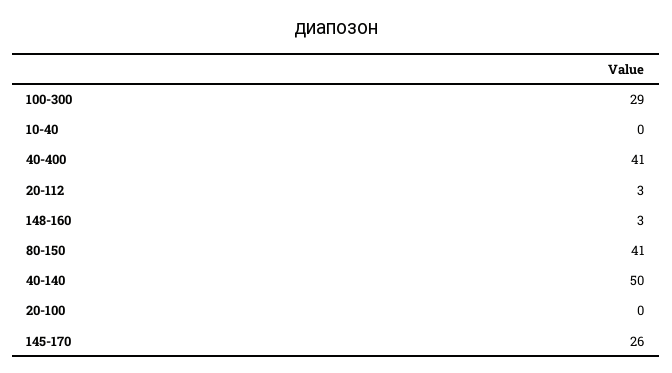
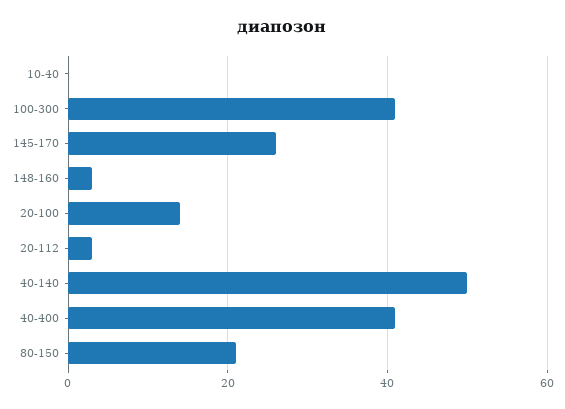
  {
-   "100-300": 29,
+   "100-300": 40,
    "10-40": 0,
    "40-400": 41,
    "20-112": 3,
    "148-160": 3,
-   "80-150": 41,
+   "80-150": 20,
    "40-140": 50,
-   "20-100": 0,
+   "20-100": 15,
    "145-170": 26
  }

